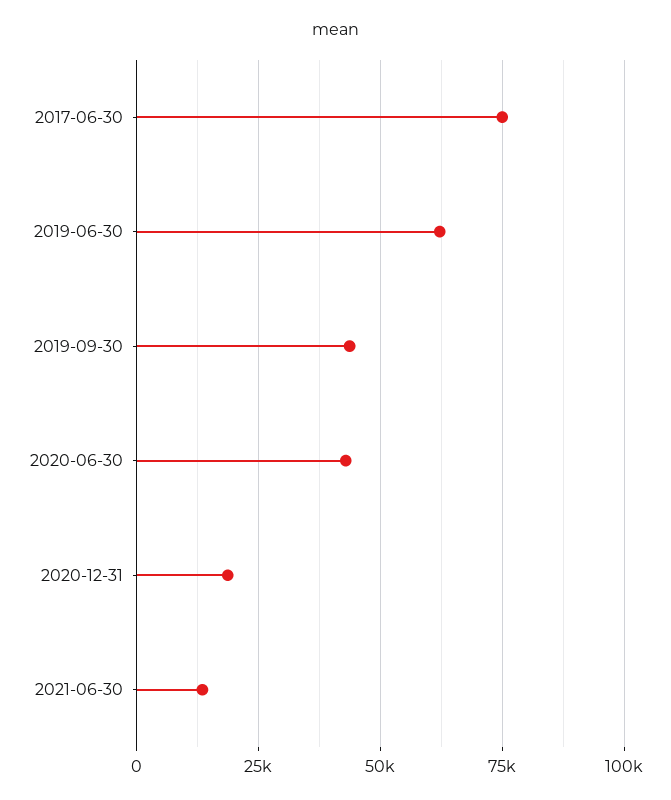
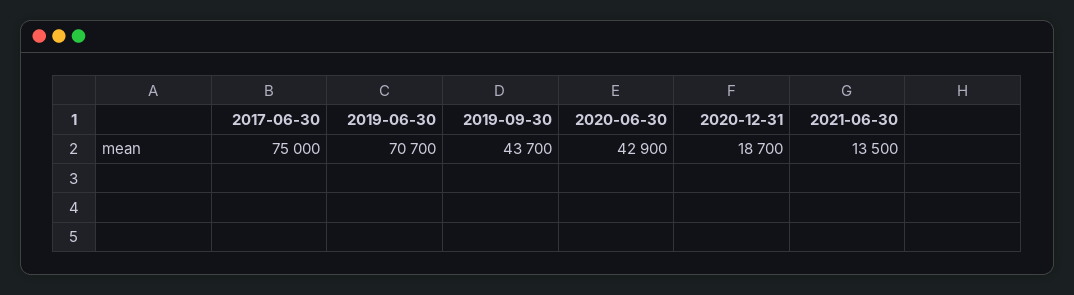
  {
    "2017-06-30": 75000,
-   "2019-06-30": 62500,
+   "2019-06-30": 70700,
    "2019-09-30": 43700,
    "2020-06-30": 42900,
    "2020-12-31": 18700,
    "2021-06-30": 13500
  }

